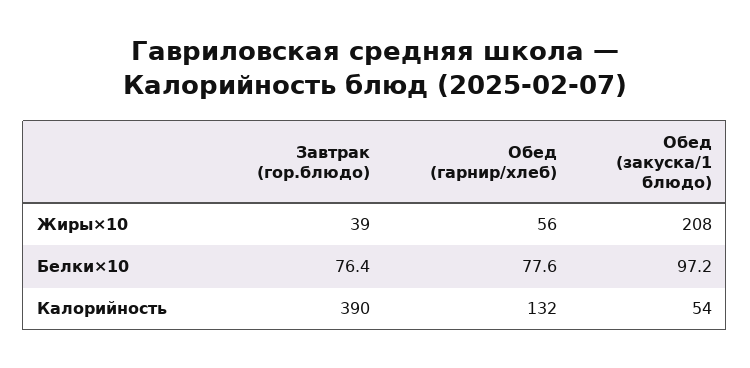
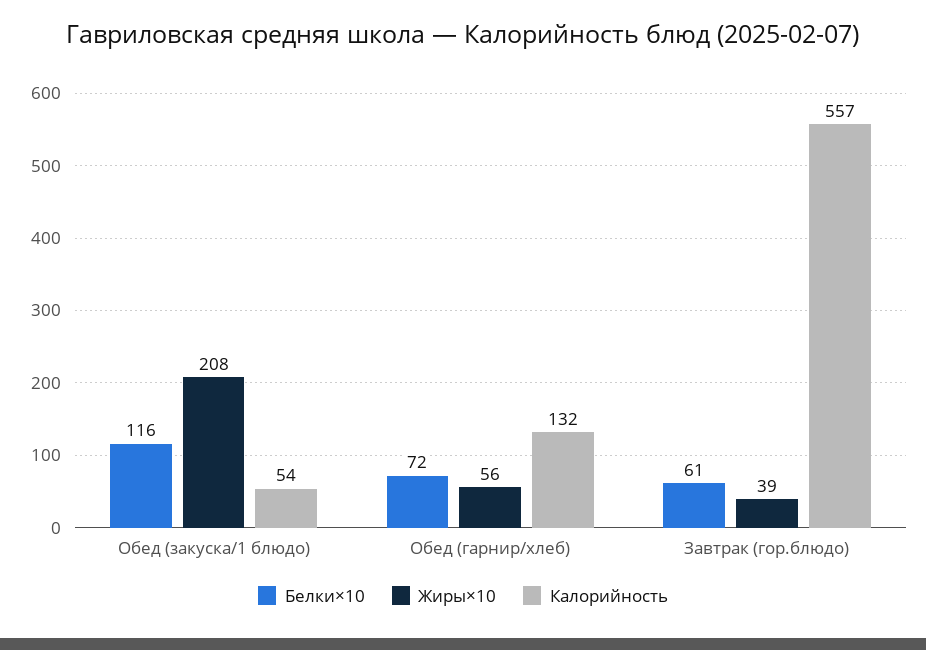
  {
    "Жиры×10": {
      "Завтрак (гор.блюдо)": 39,
      "Обед (гарнир/хлеб)": 56,
      "Обед (закуска/1 блюдо)": 208
    },
    "Белки×10": {
-     "Завтрак (гор.блюдо)": 76.4,
+     "Завтрак (гор.блюдо)": 61,
-     "Обед (гарнир/хлеб)": 77.6,
+     "Обед (гарнир/хлеб)": 72,
-     "Обед (закуска/1 блюдо)": 97.2
+     "Обед (закуска/1 блюдо)": 116
    },
    "Калорийность": {
-     "Завтрак (гор.блюдо)": 390,
+     "Завтрак (гор.блюдо)": 557,
      "Обед (гарнир/хлеб)": 132,
      "Обед (закуска/1 блюдо)": 54
    }
  }

